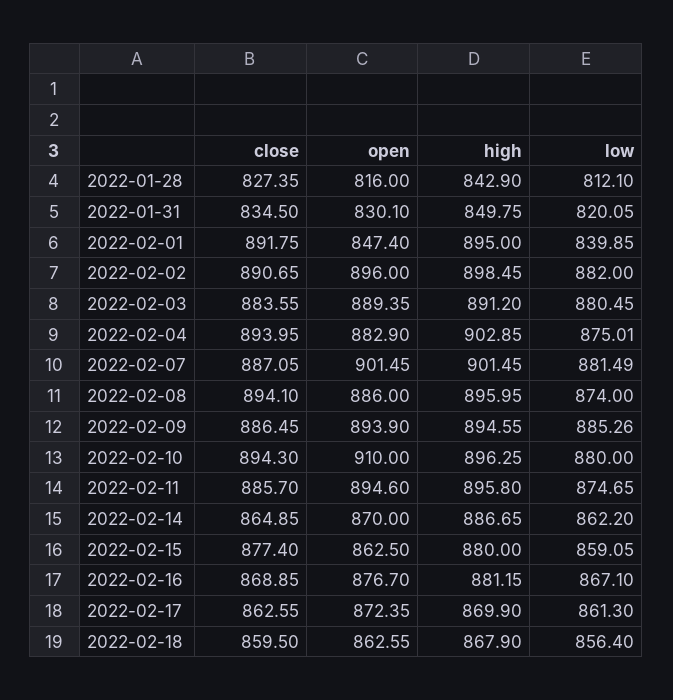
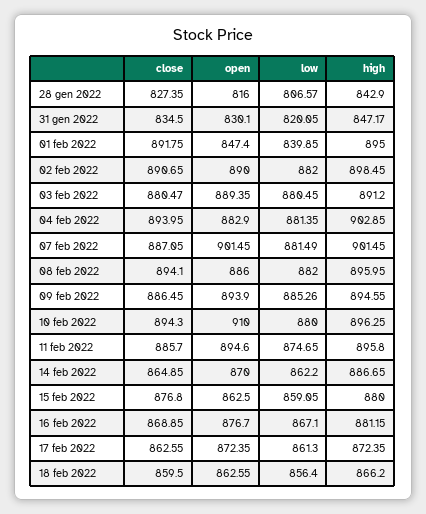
  {
    "close": {
      "2022-01-28": 827.35,
      "2022-01-31": 834.5,
      "2022-02-01": 891.75,
      "2022-02-02": 890.65,
-     "2022-02-03": 883.55,
+     "2022-02-03": 880.47,
      "2022-02-04": 893.95,
      "2022-02-07": 887.05,
      "2022-02-08": 894.1,
      "2022-02-09": 886.45,
      "2022-02-10": 894.3,
      "2022-02-11": 885.7,
      "2022-02-14": 864.85,
-     "2022-02-15": 877.4,
+     "2022-02-15": 876.8,
      "2022-02-16": 868.85,
      "2022-02-17": 862.55,
      "2022-02-18": 859.5
    },
    "open": {
      "2022-01-28": 816,
      "2022-01-31": 830.1,
      "2022-02-01": 847.4,
-     "2022-02-02": 896,
+     "2022-02-02": 890,
      "2022-02-03": 889.35,
      "2022-02-04": 882.9,
      "2022-02-07": 901.45,
      "2022-02-08": 886,
      "2022-02-09": 893.9,
      "2022-02-10": 910,
      "2022-02-11": 894.6,
      "2022-02-14": 870,
      "2022-02-15": 862.5,
      "2022-02-16": 876.7,
      "2022-02-17": 872.35,
      "2022-02-18": 862.55
    },
    "high": {
      "2022-01-28": 842.9,
-     "2022-01-31": 849.75,
+     "2022-01-31": 847.17,
      "2022-02-01": 895,
      "2022-02-02": 898.45,
      "2022-02-03": 891.2,
      "2022-02-04": 902.85,
      "2022-02-07": 901.45,
      "2022-02-08": 895.95,
      "2022-02-09": 894.55,
      "2022-02-10": 896.25,
      "2022-02-11": 895.8,
      "2022-02-14": 886.65,
      "2022-02-15": 880,
      "2022-02-16": 881.15,
-     "2022-02-17": 869.9,
+     "2022-02-17": 872.35,
-     "2022-02-18": 867.9
+     "2022-02-18": 866.2
    },
    "low": {
-     "2022-01-28": 812.1,
+     "2022-01-28": 806.57,
      "2022-01-31": 820.05,
      "2022-02-01": 839.85,
      "2022-02-02": 882,
      "2022-02-03": 880.45,
-     "2022-02-04": 875.01,
+     "2022-02-04": 881.35,
      "2022-02-07": 881.49,
-     "2022-02-08": 874,
+     "2022-02-08": 882,
      "2022-02-09": 885.26,
      "2022-02-10": 880,
      "2022-02-11": 874.65,
      "2022-02-14": 862.2,
      "2022-02-15": 859.05,
      "2022-02-16": 867.1,
      "2022-02-17": 861.3,
      "2022-02-18": 856.4
    }
  }

